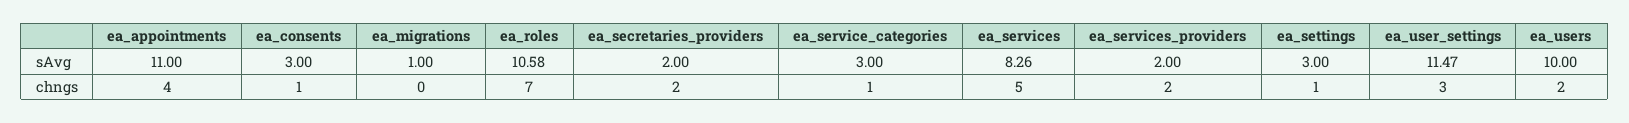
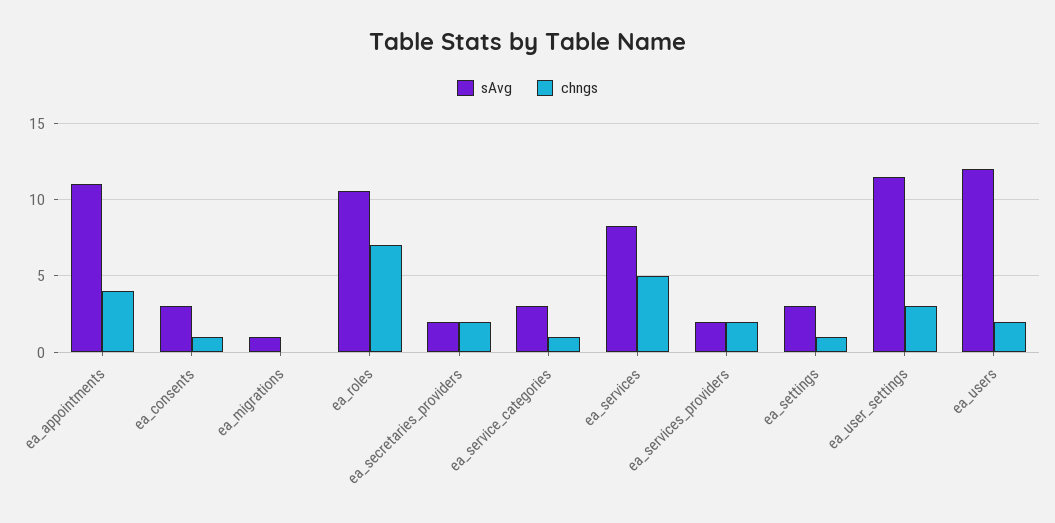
  {
    "sAvg": {
      "ea_appointments": 11,
      "ea_consents": 3,
      "ea_migrations": 1,
      "ea_roles": 10.58,
      "ea_secretaries_providers": 2,
      "ea_service_categories": 3,
      "ea_services": 8.26,
      "ea_services_providers": 2,
      "ea_settings": 3,
      "ea_user_settings": 11.47,
-     "ea_users": 10
+     "ea_users": 12
    },
    "chngs": {
      "ea_appointments": 4,
      "ea_consents": 1,
      "ea_migrations": 0,
      "ea_roles": 7,
      "ea_secretaries_providers": 2,
      "ea_service_categories": 1,
      "ea_services": 5,
      "ea_services_providers": 2,
      "ea_settings": 1,
      "ea_user_settings": 3,
      "ea_users": 2
    }
  }

